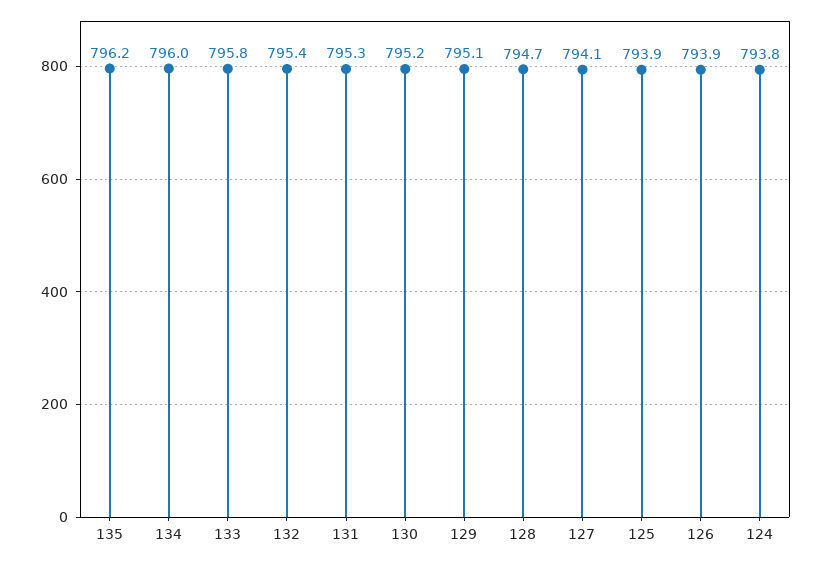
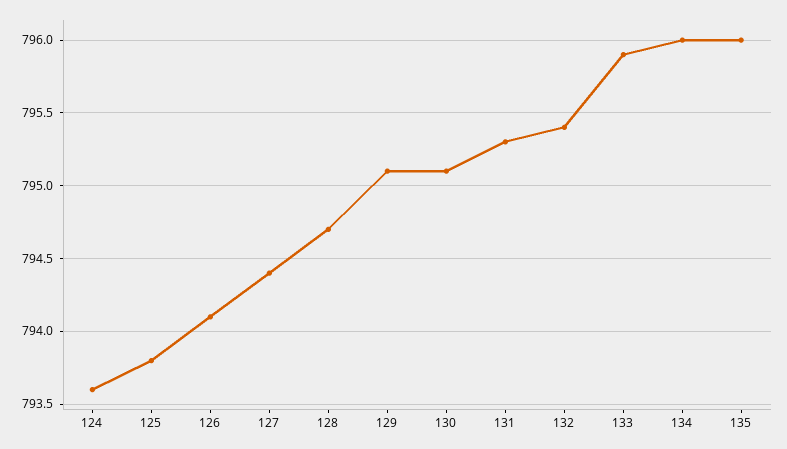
  {
-   "135": 796.2,
+   "135": 796,
    "134": 796,
-   "133": 795.8,
+   "133": 795.9,
    "132": 795.4,
    "131": 795.3,
-   "130": 795.2,
+   "130": 795.1,
    "129": 795.1,
    "128": 794.7,
-   "127": 794.1,
+   "127": 794.4,
-   "125": 793.9,
+   "125": 793.8,
-   "126": 793.9,
+   "126": 794.1,
-   "124": 793.8
+   "124": 793.6
  }

